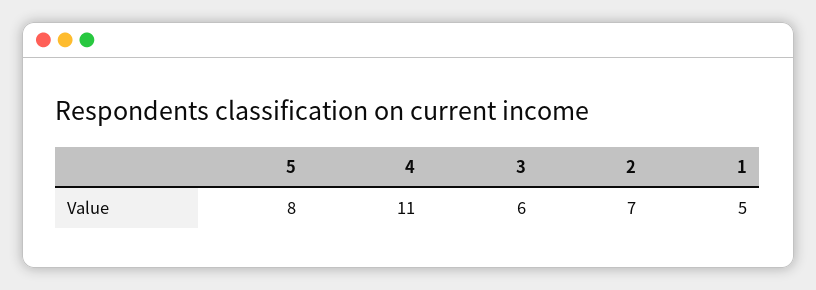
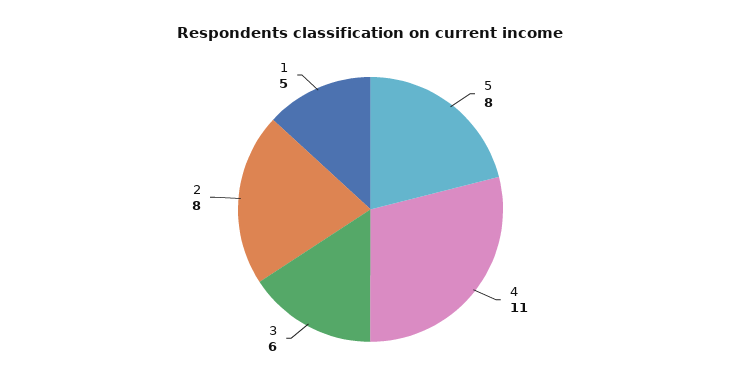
  {
    "5": 8,
    "4": 11,
    "3": 6,
-   "2": 7,
+   "2": 8,
    "1": 5
  }

